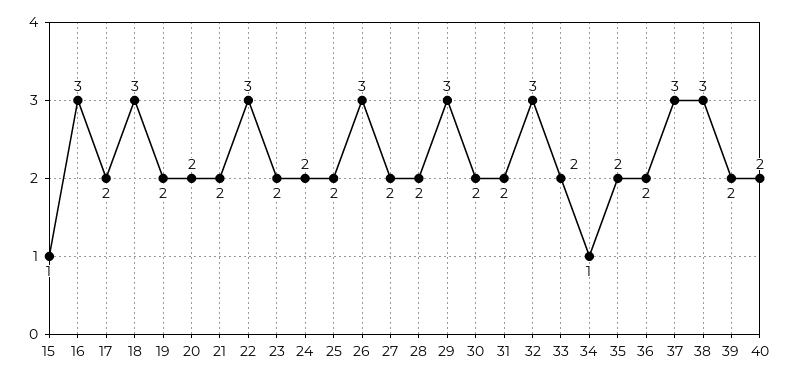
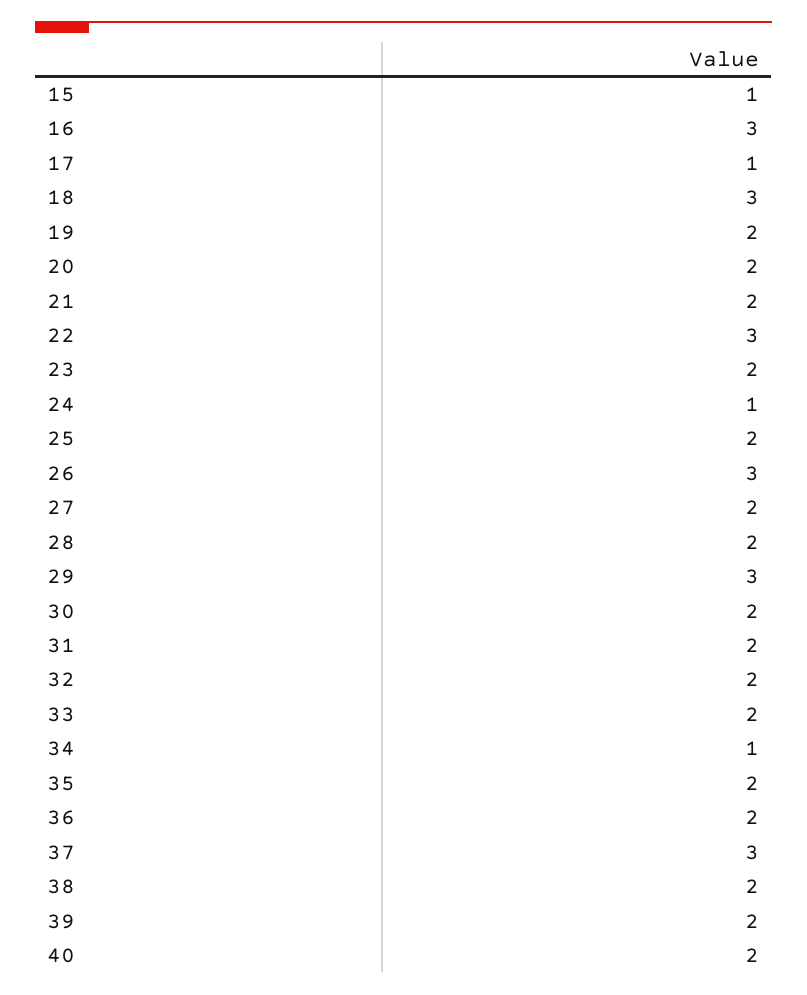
  {
    "15": 1,
    "16": 3,
-   "17": 2,
+   "17": 1,
    "18": 3,
    "19": 2,
    "20": 2,
    "21": 2,
    "22": 3,
    "23": 2,
-   "24": 2,
+   "24": 1,
    "25": 2,
    "26": 3,
    "27": 2,
    "28": 2,
    "29": 3,
    "30": 2,
    "31": 2,
-   "32": 3,
+   "32": 2,
    "33": 2,
    "34": 1,
    "35": 2,
    "36": 2,
    "37": 3,
-   "38": 3,
+   "38": 2,
    "39": 2,
    "40": 2
  }

